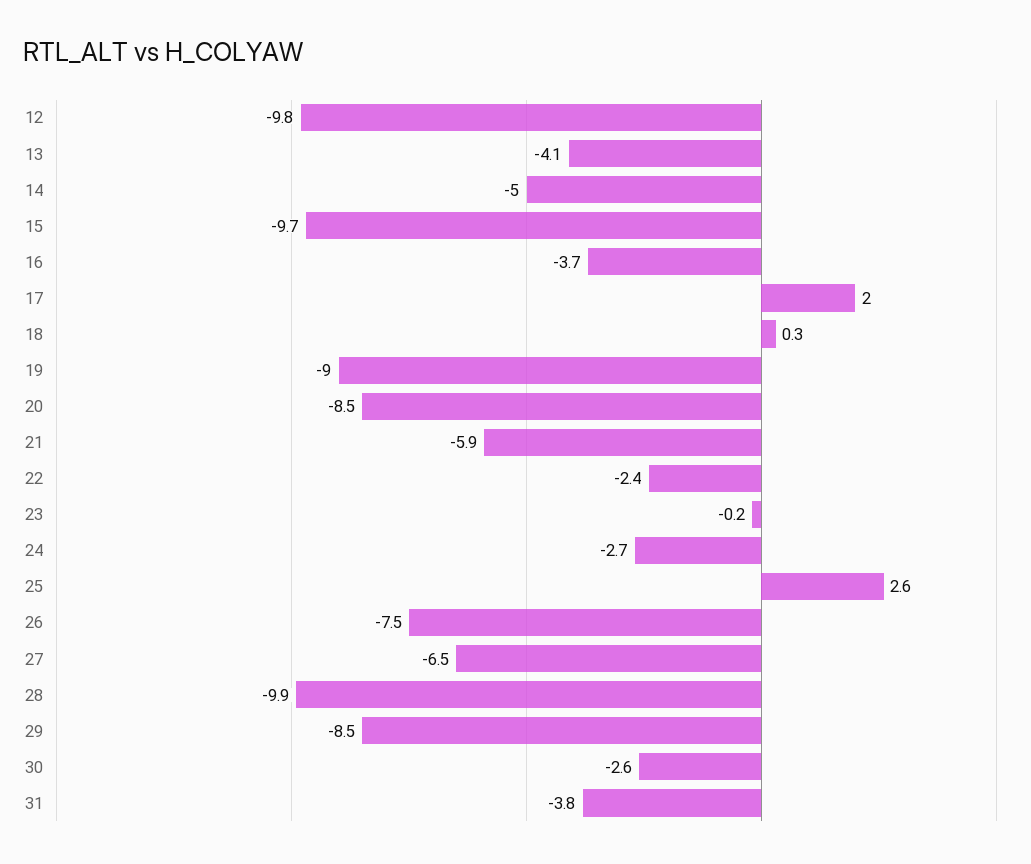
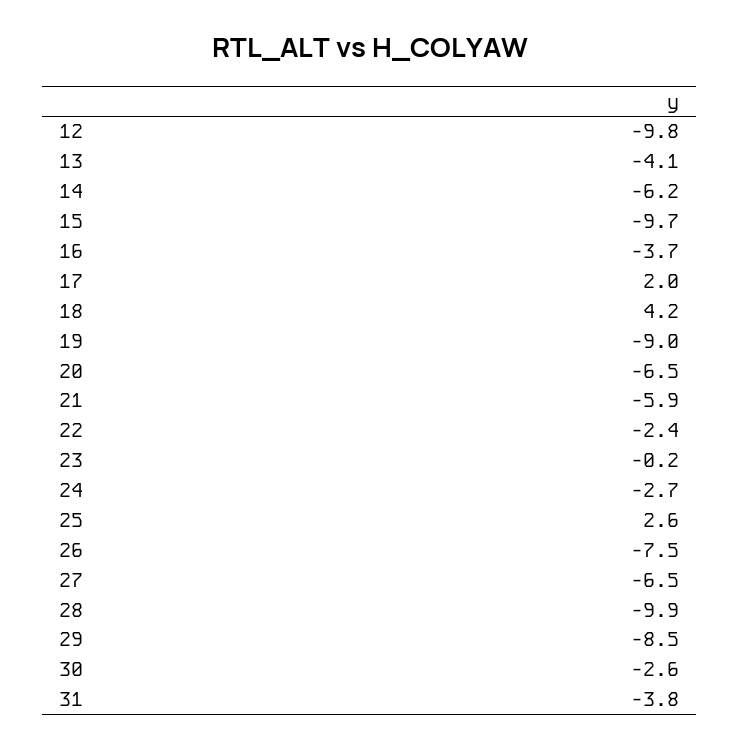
  {
    "12": -9.8,
    "13": -4.1,
-   "14": -5,
+   "14": -6.2,
    "15": -9.7,
    "16": -3.7,
    "17": 2,
-   "18": 0.3,
+   "18": 4.2,
    "19": -9,
-   "20": -8.5,
+   "20": -6.5,
    "21": -5.9,
    "22": -2.4,
    "23": -0.2,
    "24": -2.7,
    "25": 2.6,
    "26": -7.5,
    "27": -6.5,
    "28": -9.9,
    "29": -8.5,
    "30": -2.6,
    "31": -3.8
  }

